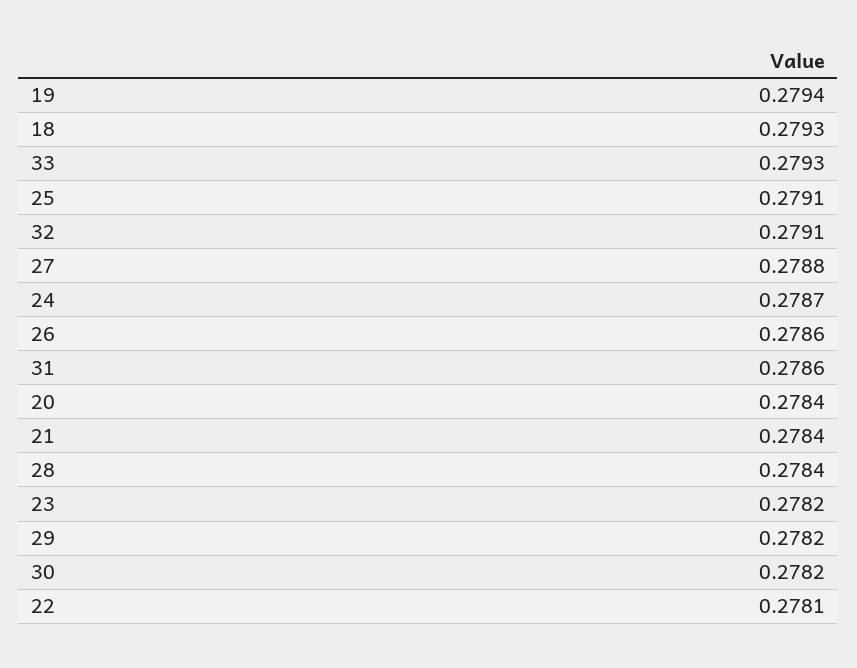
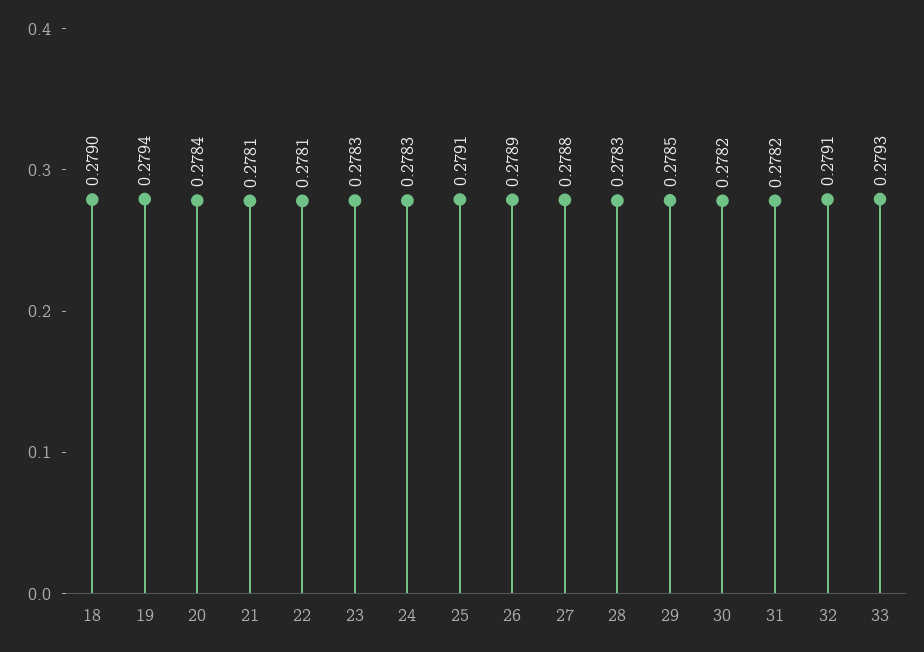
  {
    "19": 0.2794,
-   "18": 0.2793,
+   "18": 0.279,
    "33": 0.2793,
    "25": 0.2791,
    "32": 0.2791,
    "27": 0.2788,
-   "24": 0.2787,
+   "24": 0.2783,
-   "26": 0.2786,
+   "26": 0.2789,
-   "31": 0.2786,
+   "31": 0.2782,
    "20": 0.2784,
-   "21": 0.2784,
+   "21": 0.2781,
-   "28": 0.2784,
+   "28": 0.2783,
-   "23": 0.2782,
+   "23": 0.2783,
-   "29": 0.2782,
+   "29": 0.2785,
    "30": 0.2782,
    "22": 0.2781
  }

